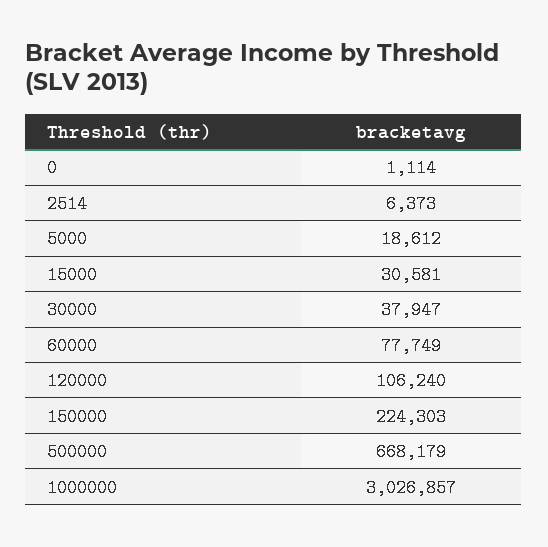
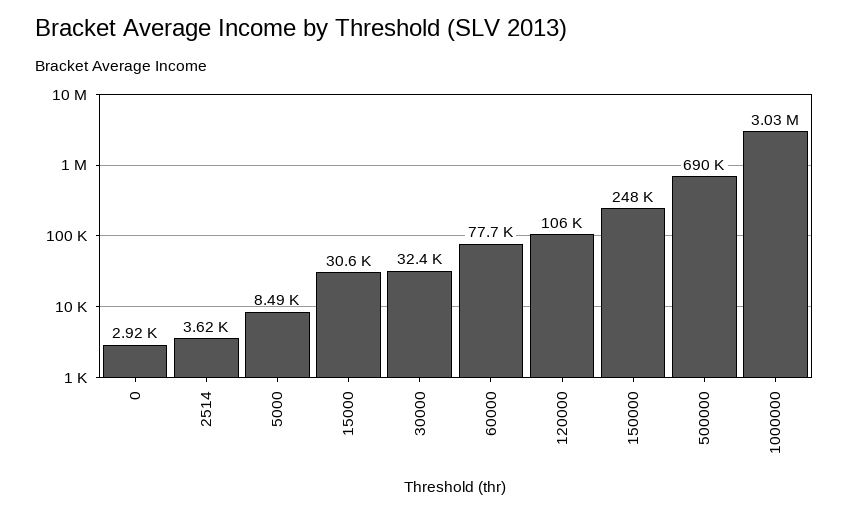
  {
-   "0": 1114,
+   "0": 2920,
-   "2514": 6373,
+   "2514": 3620,
-   "5000": 18612,
+   "5000": 8490,
    "15000": 30581,
-   "30000": 37947,
+   "30000": 32400,
    "60000": 77749,
    "120000": 106240,
-   "150000": 224303,
+   "150000": 248000,
-   "500000": 668179,
+   "500000": 690000,
    "1000000": 3026857
  }

